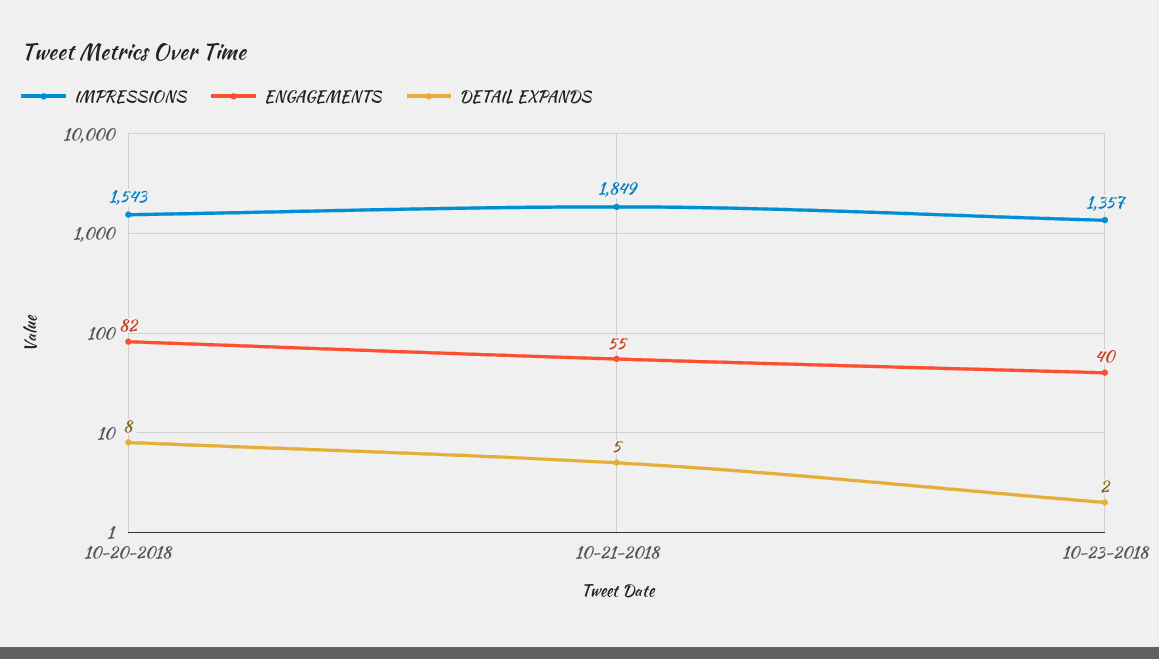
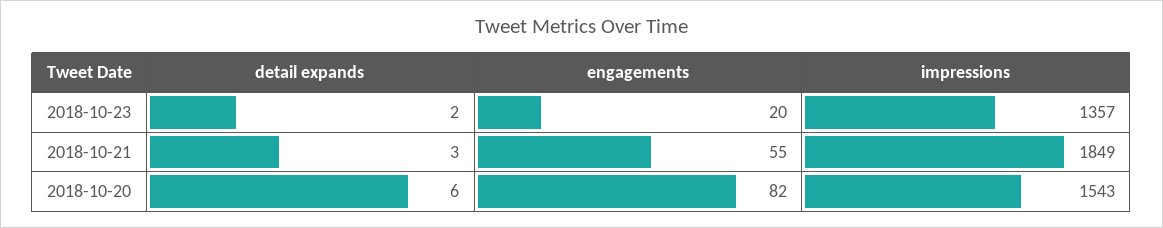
  {
    "IMPRESSIONS": {
      "10-20-2018": 1543,
      "10-21-2018": 1849,
      "10-23-2018": 1357
    },
    "ENGAGEMENTS": {
      "10-20-2018": 82,
      "10-21-2018": 55,
-     "10-23-2018": 40
+     "10-23-2018": 20
    },
    "DETAIL EXPANDS": {
-     "10-20-2018": 8,
+     "10-20-2018": 6,
-     "10-21-2018": 5,
+     "10-21-2018": 3,
      "10-23-2018": 2
    }
  }

